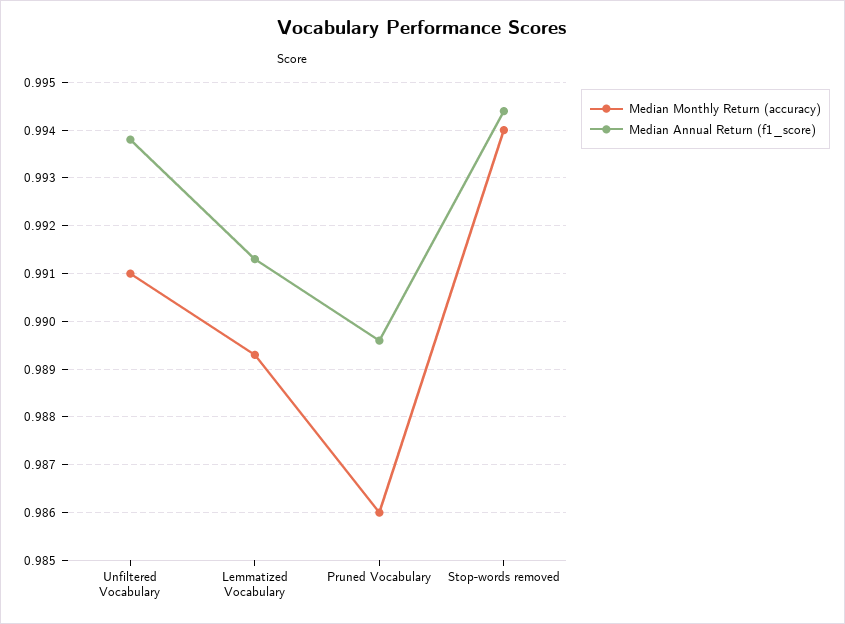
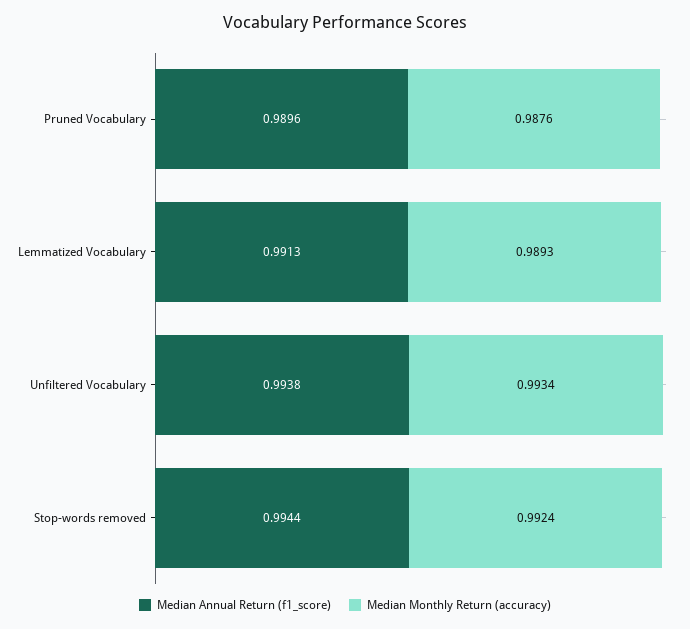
  {
    "Median Monthly Return (accuracy)": {
-     "Unfiltered Vocabulary": 0.991,
+     "Unfiltered Vocabulary": 0.9934,
      "Lemmatized Vocabulary": 0.9893,
-     "Pruned Vocabulary": 0.986,
+     "Pruned Vocabulary": 0.9876,
-     "Stop-words removed": 0.994
+     "Stop-words removed": 0.9924
    },
    "Median Annual Return (f1_score)": {
      "Unfiltered Vocabulary": 0.9938,
      "Lemmatized Vocabulary": 0.9913,
      "Pruned Vocabulary": 0.9896,
      "Stop-words removed": 0.9944
    }
  }

